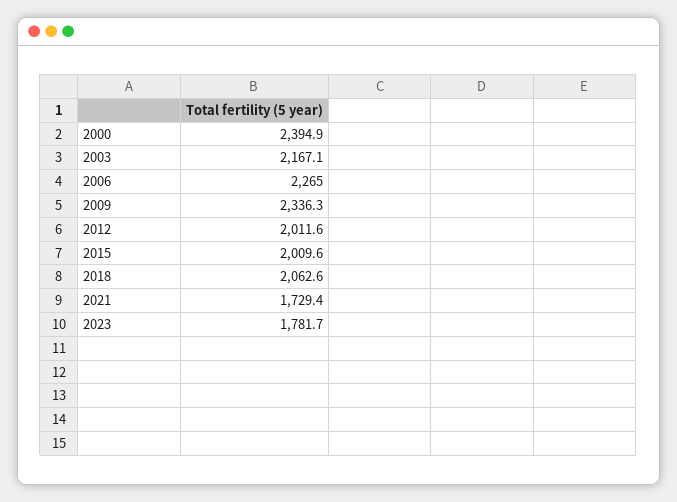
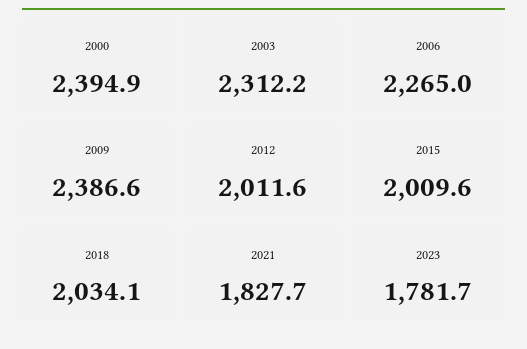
  {
    "2000": 2394.9,
-   "2003": 2167.1,
+   "2003": 2312.2,
    "2006": 2265,
-   "2009": 2336.3,
+   "2009": 2386.6,
    "2012": 2011.6,
    "2015": 2009.6,
-   "2018": 2062.6,
+   "2018": 2034.1,
-   "2021": 1729.4,
+   "2021": 1827.7,
    "2023": 1781.7
  }

